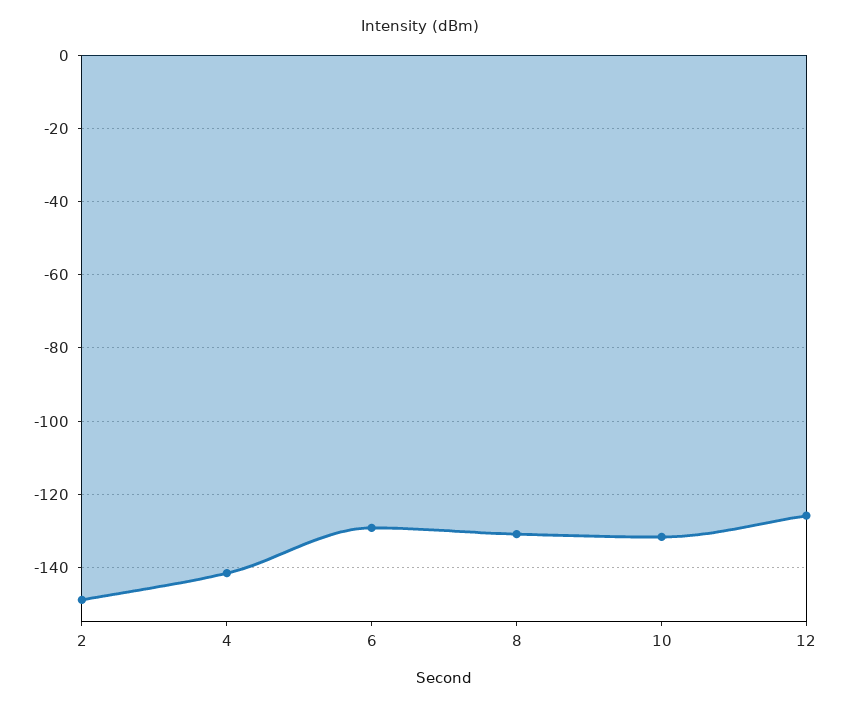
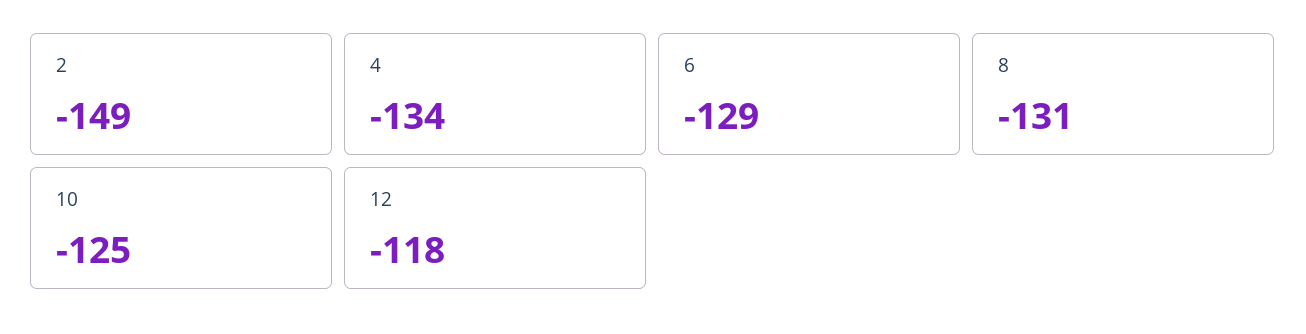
  {
    "2": -149,
-   "4": -142,
+   "4": -134,
    "6": -129,
    "8": -131,
-   "10": -132,
+   "10": -125,
-   "12": -126
+   "12": -118
  }

